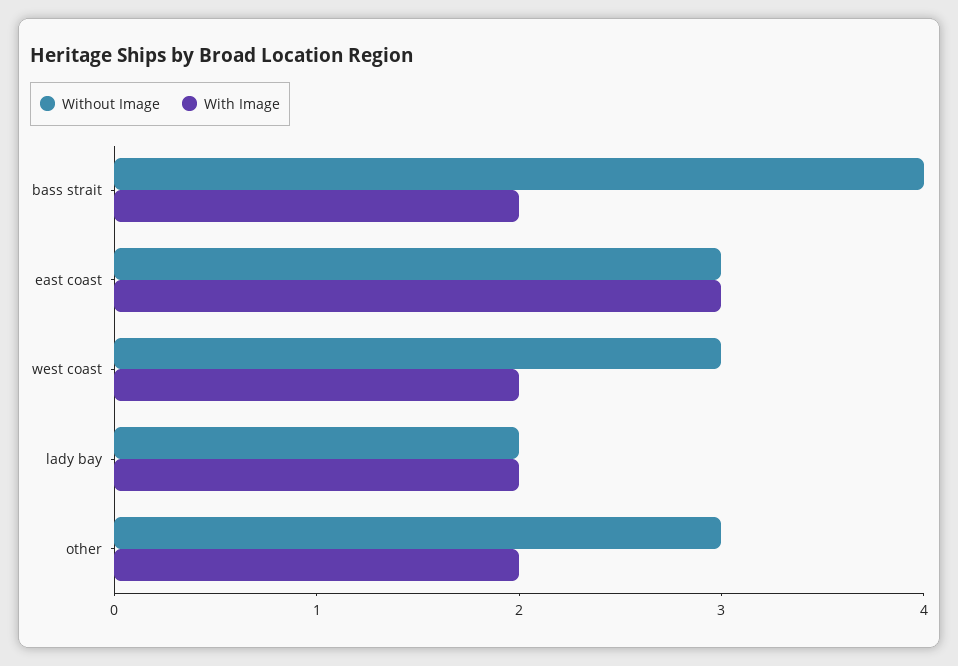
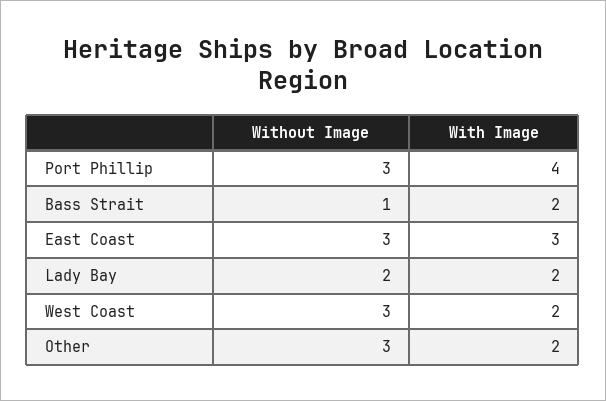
  {
    "Without Image": {
-     "bass strait": 4,
+     "bass strait": 1,
      "east coast": 3,
      "west coast": 3,
      "lady bay": 2,
-     "other": 3
+     "other": 3,
+     "Port Phillip": 3
    },
    "With Image": {
      "bass strait": 2,
      "east coast": 3,
      "west coast": 2,
      "lady bay": 2,
-     "other": 2
+     "other": 2,
+     "Port Phillip": 4
    }
  }

